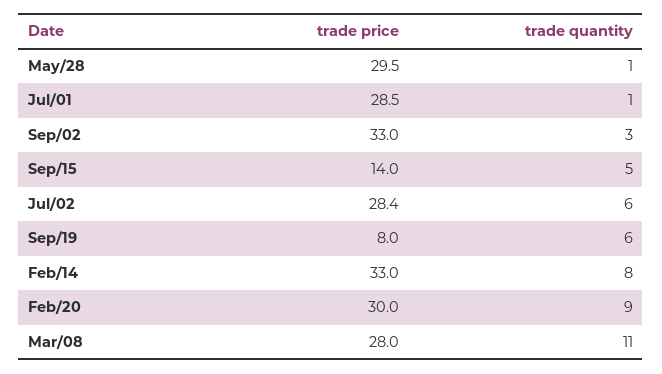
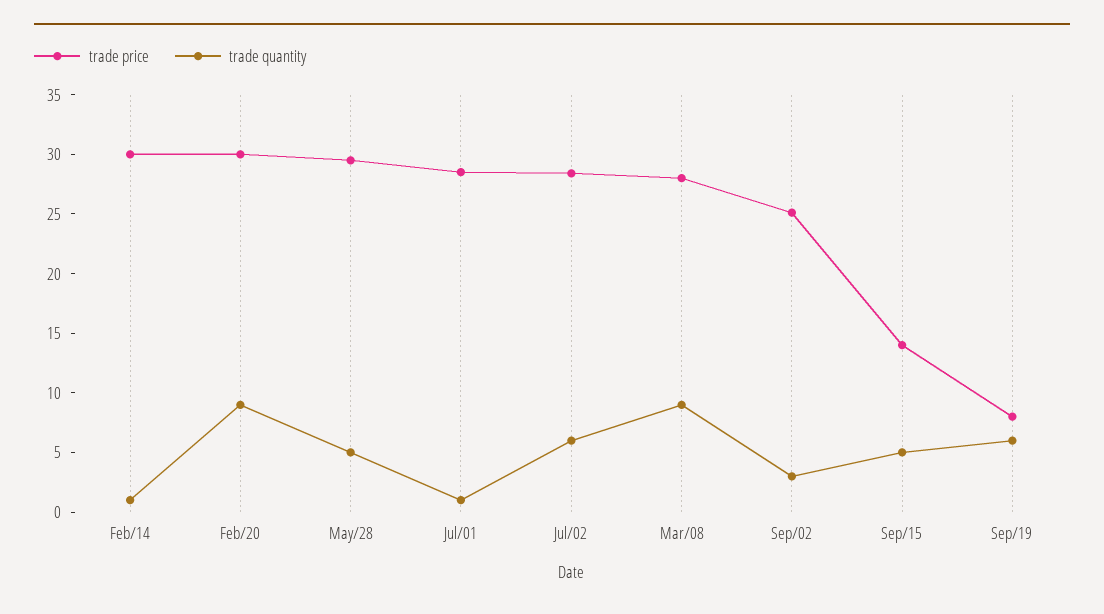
  {
    "trade price": {
      "May/28": 29.5,
      "Jul/01": 28.5,
-     "Sep/02": 33,
+     "Sep/02": 25,
      "Sep/15": 14,
      "Jul/02": 28.4,
      "Sep/19": 8,
-     "Feb/14": 33,
+     "Feb/14": 30,
      "Feb/20": 30,
      "Mar/08": 28
    },
    "trade quantity": {
-     "May/28": 1,
+     "May/28": 5,
      "Jul/01": 1,
      "Sep/02": 3,
      "Sep/15": 5,
      "Jul/02": 6,
      "Sep/19": 6,
-     "Feb/14": 8,
+     "Feb/14": 1,
      "Feb/20": 9,
-     "Mar/08": 11
+     "Mar/08": 9
    }
  }

